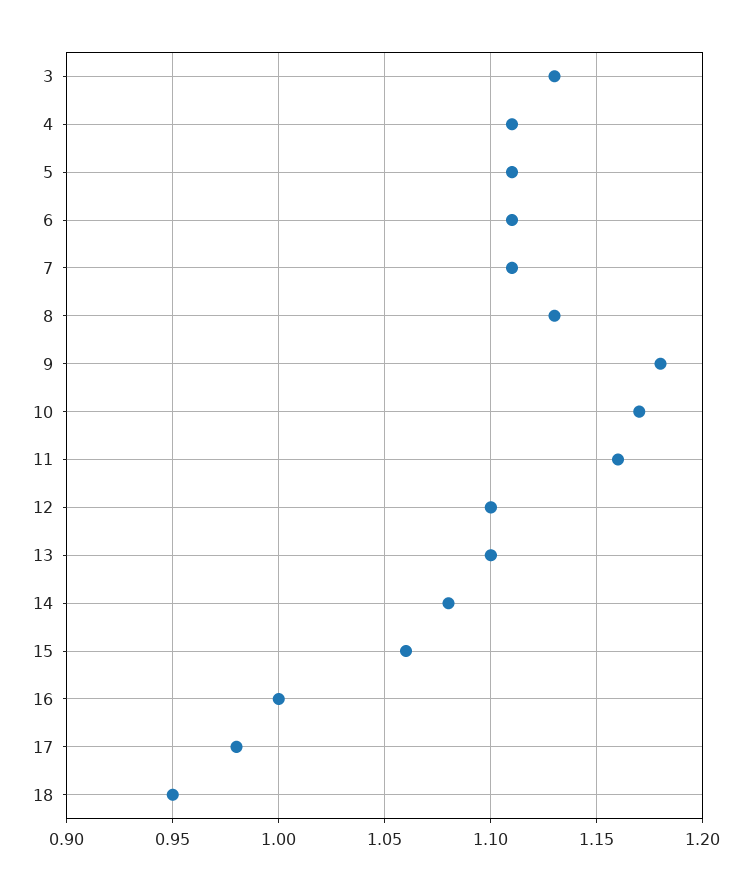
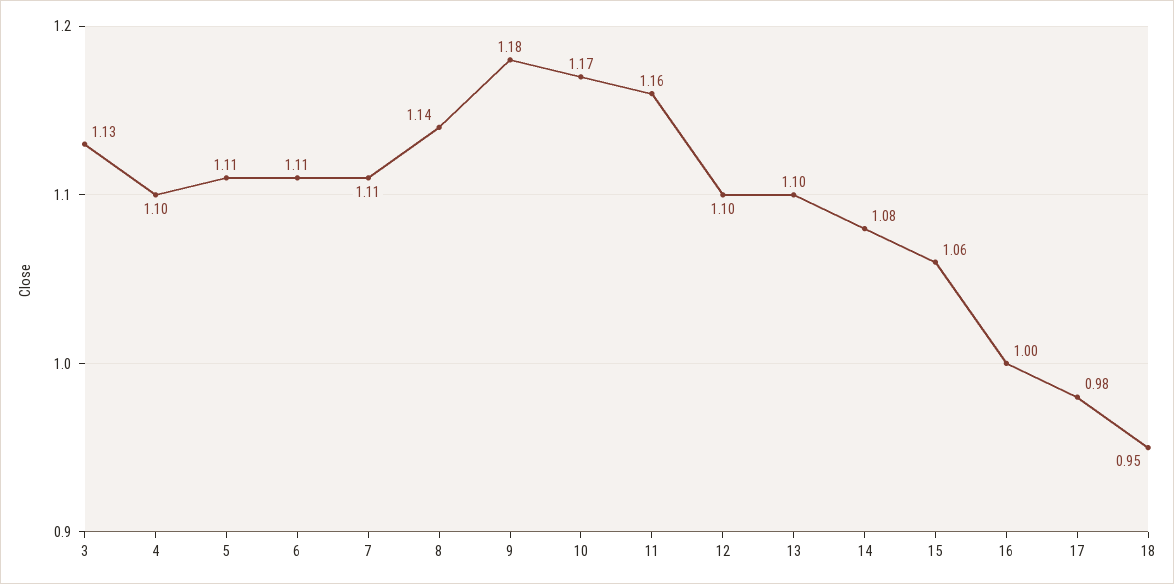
  {
    "3": 1.13,
-   "4": 1.11,
+   "4": 1.1,
    "5": 1.11,
    "6": 1.11,
    "7": 1.11,
-   "8": 1.13,
+   "8": 1.14,
    "9": 1.18,
    "10": 1.17,
    "11": 1.16,
    "12": 1.1,
    "13": 1.1,
    "14": 1.08,
    "15": 1.06,
    "16": 1,
    "17": 0.98,
    "18": 0.95
  }

